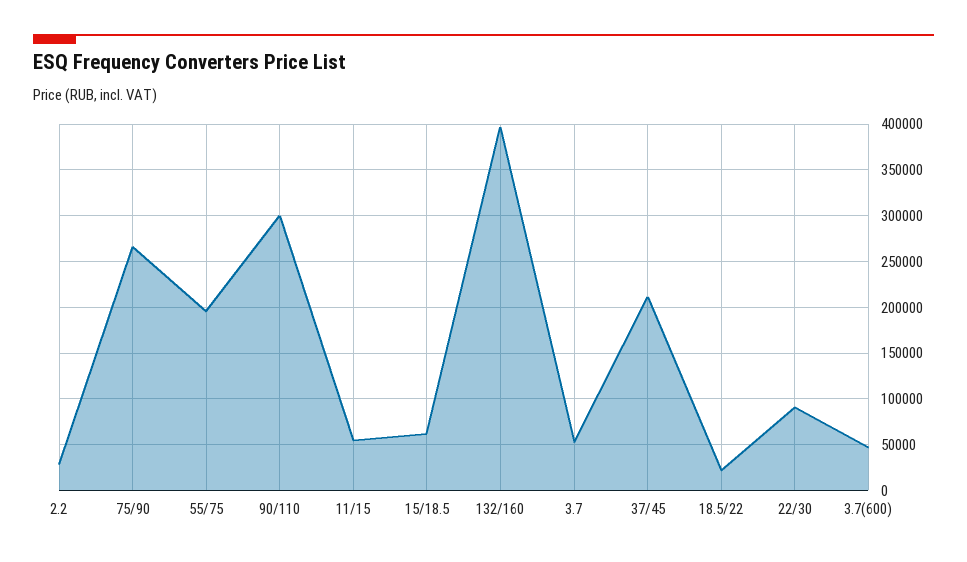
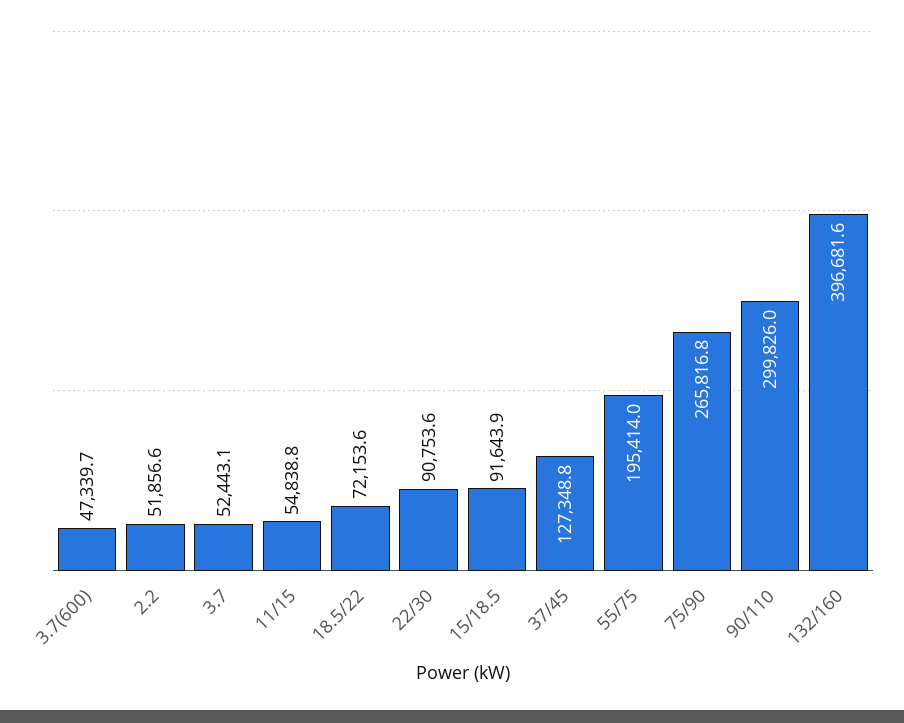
  {
-   "2.2": 30000,
+   "2.2": 51856.6,
    "75/90": 265816.8,
    "55/75": 195414,
    "90/110": 299826,
    "11/15": 54838.8,
-   "15/18.5": 60000,
+   "15/18.5": 91643.9,
    "132/160": 396681.6,
    "3.7": 52443.1,
-   "37/45": 210000,
+   "37/45": 127348.8,
-   "18.5/22": 20000,
+   "18.5/22": 72153.6,
    "22/30": 90753.6,
    "3.7(600)": 47339.7
  }

